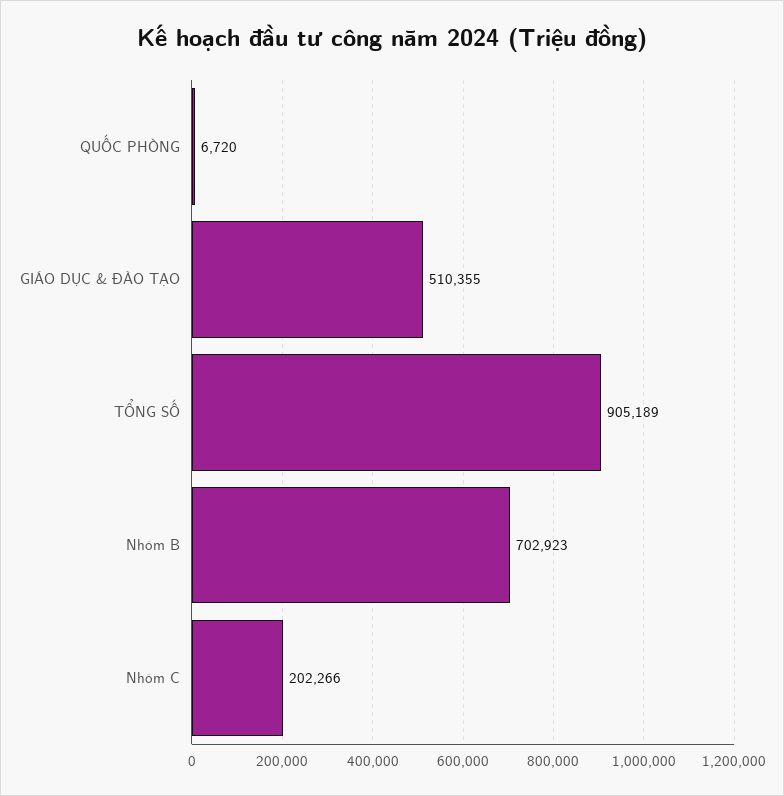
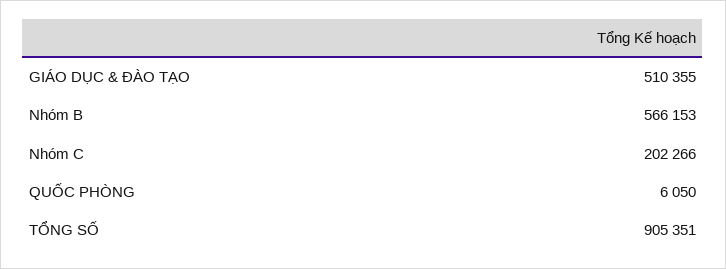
  {
-   "QUỐC PHÒNG": 6720,
+   "QUỐC PHÒNG": 6050,
    "GIÁO DỤC & ĐÀO TẠO": 510355,
-   "TỔNG SỐ": 905189,
+   "TỔNG SỐ": 905351,
-   "Nhóm B": 702923,
+   "Nhóm B": 566153,
    "Nhóm C": 202266
  }

